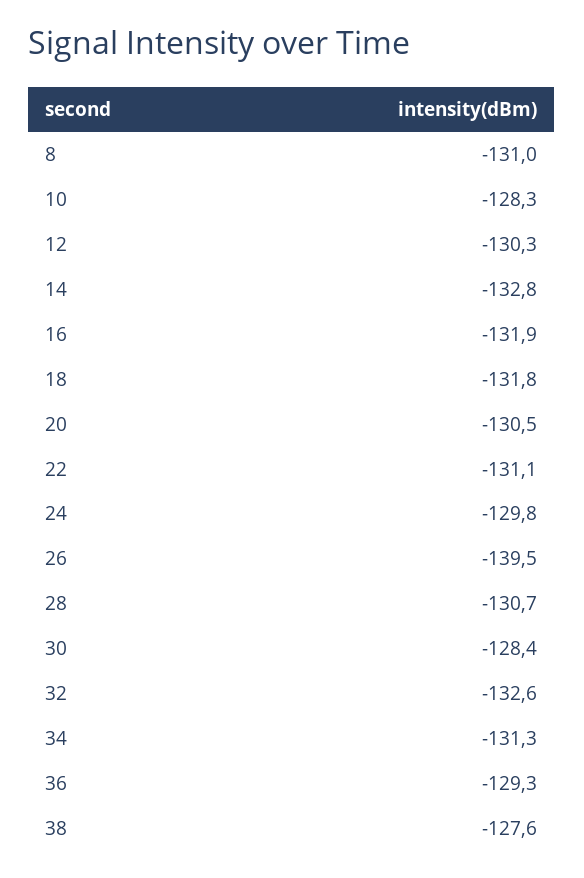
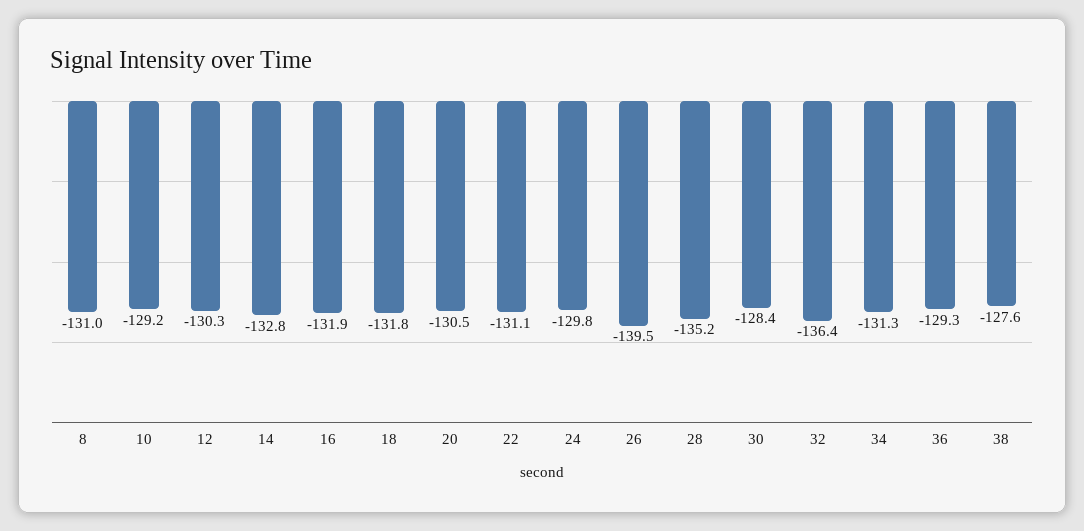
  {
    "8": -131,
-   "10": -128.3,
+   "10": -129.2,
    "12": -130.3,
    "14": -132.8,
    "16": -131.9,
    "18": -131.8,
    "20": -130.5,
    "22": -131.1,
    "24": -129.8,
    "26": -139.5,
-   "28": -130.7,
+   "28": -135.2,
    "30": -128.4,
-   "32": -132.6,
+   "32": -136.4,
    "34": -131.3,
    "36": -129.3,
    "38": -127.6
  }

